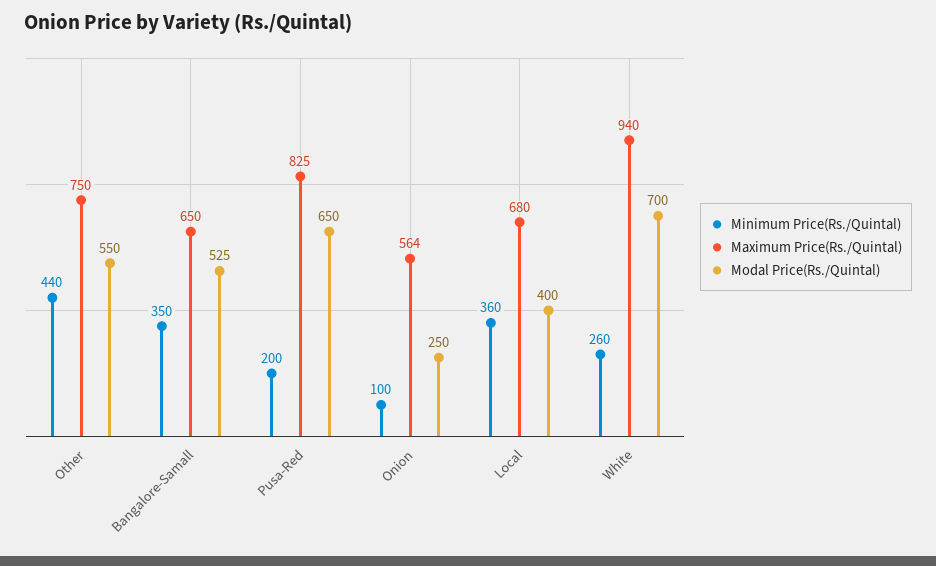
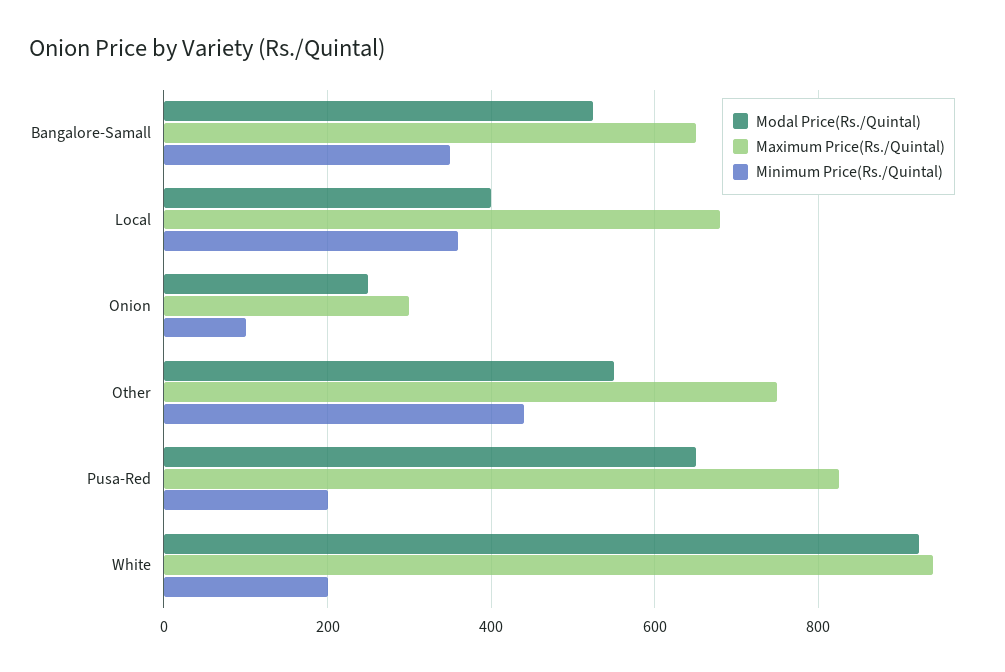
  {
    "Minimum Price(Rs./Quintal)": {
      "Other": 440,
      "Bangalore-Samall": 350,
      "Pusa-Red": 200,
      "Onion": 100,
      "Local": 360,
-     "White": 260
+     "White": 200
    },
    "Maximum Price(Rs./Quintal)": {
      "Other": 750,
      "Bangalore-Samall": 650,
      "Pusa-Red": 825,
-     "Onion": 564,
+     "Onion": 300,
      "Local": 680,
      "White": 940
    },
    "Modal Price(Rs./Quintal)": {
      "Other": 550,
      "Bangalore-Samall": 525,
      "Pusa-Red": 650,
      "Onion": 250,
      "Local": 400,
-     "White": 700
+     "White": 920
    }
  }

